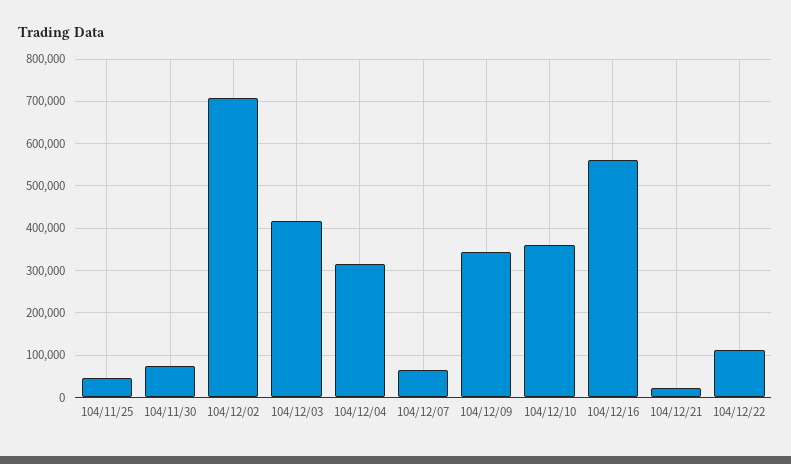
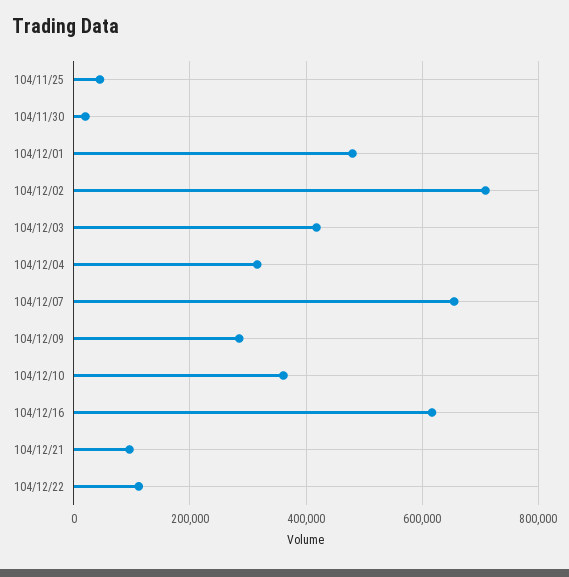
  {
    "104/11/25": 40000,
-   "104/11/30": 80000,
+   "104/11/30": 20000,
    "104/12/02": 700000,
    "104/12/03": 420000,
    "104/12/04": 320000,
-   "104/12/07": 60000,
+   "104/12/07": 660000,
-   "104/12/09": 340000,
+   "104/12/09": 280000,
    "104/12/10": 360000,
-   "104/12/16": 560000,
+   "104/12/16": 620000,
-   "104/12/21": 20000,
+   "104/12/21": 100000,
-   "104/12/22": 120000
+   "104/12/22": 120000,
+   "104/12/01": 480000
  }

